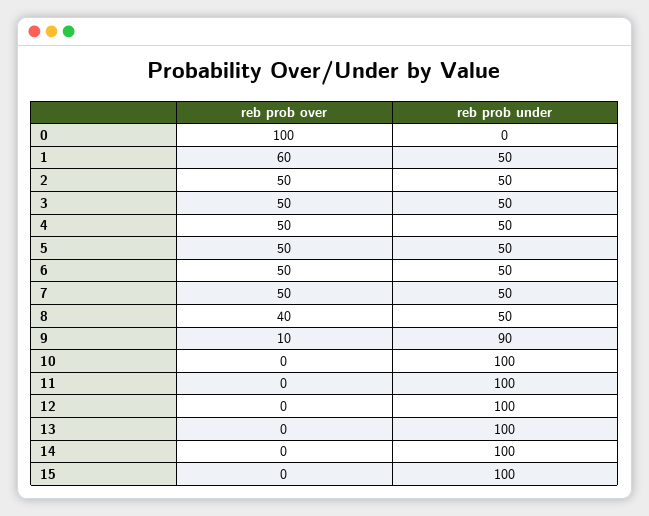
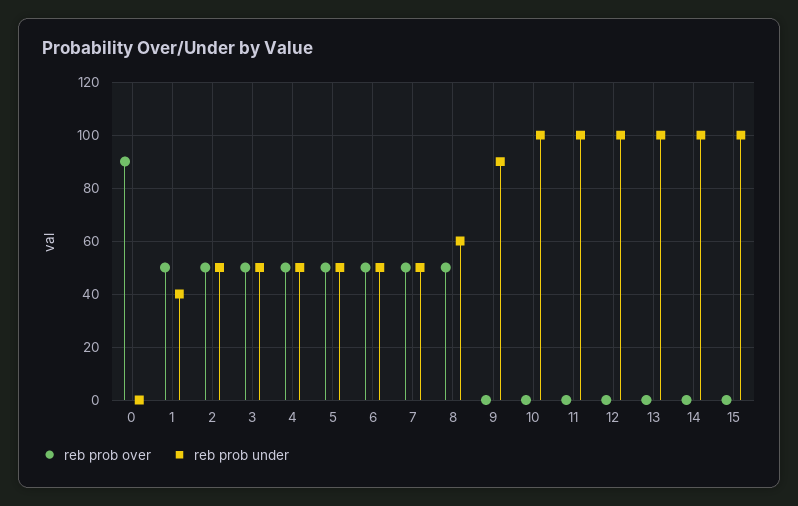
  {
    "reb prob over": {
-     "0": 100,
+     "0": 90,
-     "1": 60,
+     "1": 50,
      "2": 50,
      "3": 50,
      "4": 50,
      "5": 50,
      "6": 50,
      "7": 50,
-     "8": 40,
+     "8": 50,
-     "9": 10,
+     "9": 0,
      "10": 0,
      "11": 0,
      "12": 0,
      "13": 0,
      "14": 0,
      "15": 0
    },
    "reb prob under": {
      "0": 0,
-     "1": 50,
+     "1": 40,
      "2": 50,
      "3": 50,
      "4": 50,
      "5": 50,
      "6": 50,
      "7": 50,
-     "8": 50,
+     "8": 60,
      "9": 90,
      "10": 100,
      "11": 100,
      "12": 100,
      "13": 100,
      "14": 100,
      "15": 100
    }
  }

